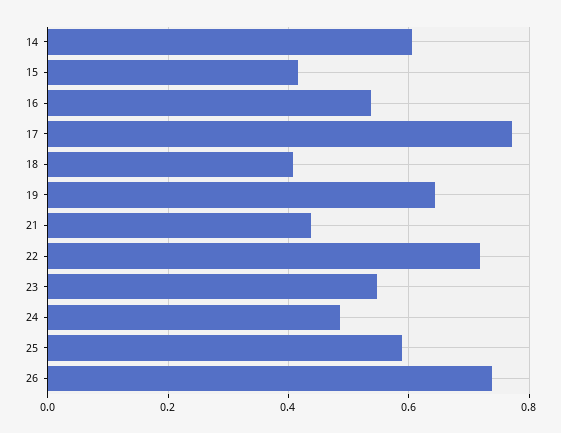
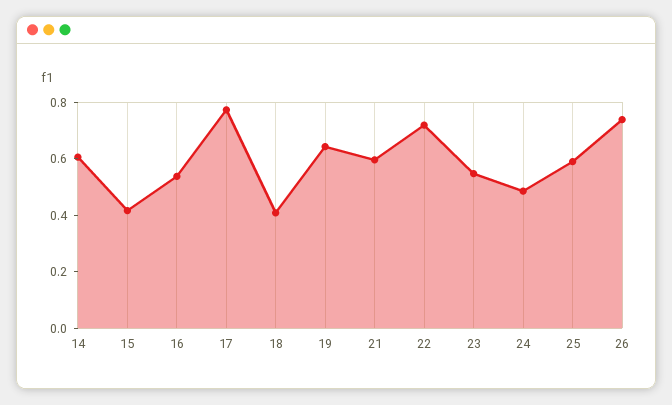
  {
    "14": 0.6,
    "15": 0.42,
    "16": 0.54,
    "17": 0.78,
    "18": 0.4,
    "19": 0.64,
-   "21": 0.44,
+   "21": 0.6,
    "22": 0.72,
    "23": 0.54,
    "24": 0.48,
    "25": 0.58,
    "26": 0.74
  }

